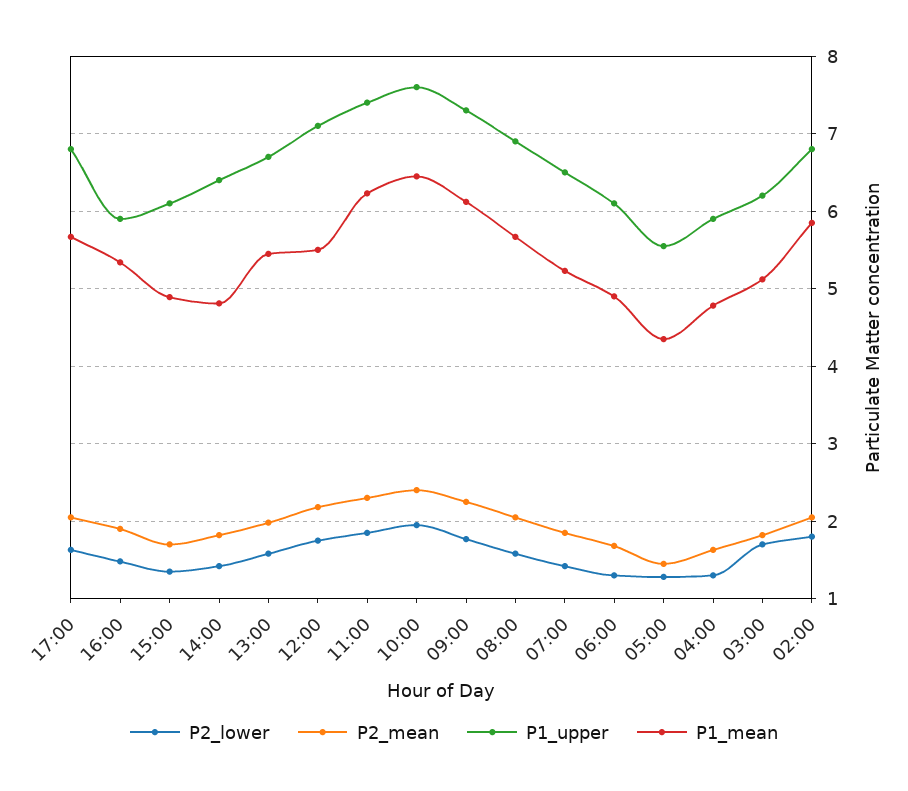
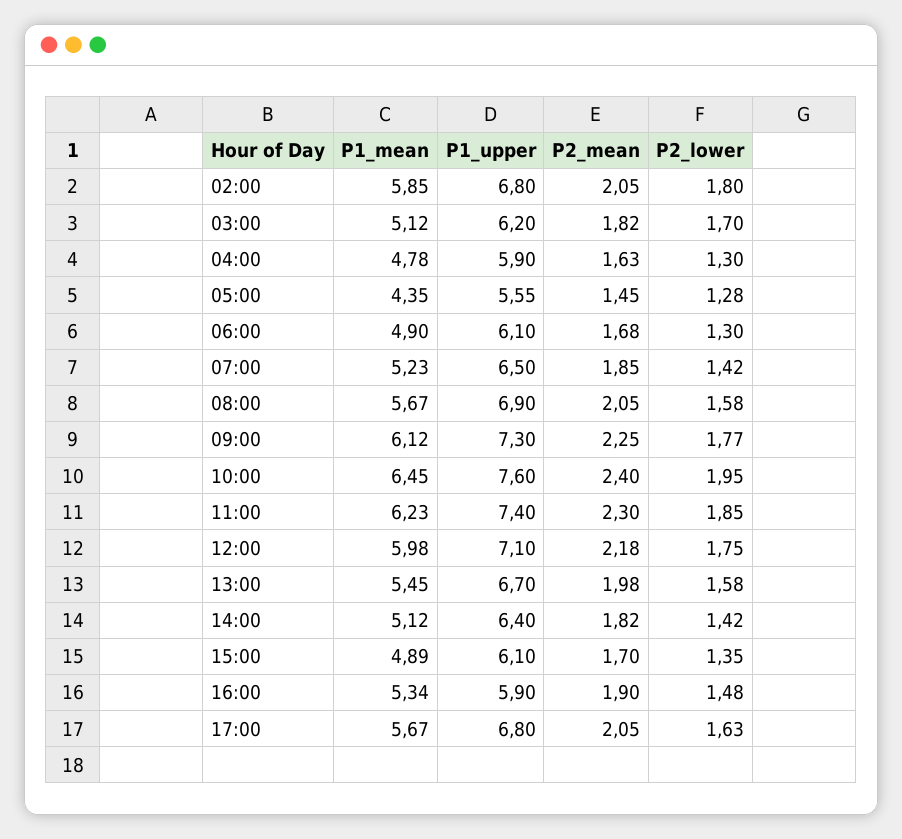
  {
    "P2_lower": {
      "17:00": 1.63,
      "16:00": 1.48,
      "15:00": 1.35,
      "14:00": 1.42,
      "13:00": 1.58,
      "12:00": 1.75,
      "11:00": 1.85,
      "10:00": 1.95,
      "09:00": 1.77,
      "08:00": 1.58,
      "07:00": 1.42,
      "06:00": 1.3,
      "05:00": 1.28,
      "04:00": 1.3,
      "03:00": 1.7,
      "02:00": 1.8
    },
    "P2_mean": {
      "17:00": 2.05,
      "16:00": 1.9,
      "15:00": 1.7,
      "14:00": 1.82,
      "13:00": 1.98,
      "12:00": 2.18,
      "11:00": 2.3,
      "10:00": 2.4,
      "09:00": 2.25,
      "08:00": 2.05,
      "07:00": 1.85,
      "06:00": 1.68,
      "05:00": 1.45,
      "04:00": 1.63,
      "03:00": 1.82,
      "02:00": 2.05
    },
    "P1_upper": {
      "17:00": 6.8,
      "16:00": 5.9,
      "15:00": 6.1,
      "14:00": 6.4,
      "13:00": 6.7,
      "12:00": 7.1,
      "11:00": 7.4,
      "10:00": 7.6,
      "09:00": 7.3,
      "08:00": 6.9,
      "07:00": 6.5,
      "06:00": 6.1,
      "05:00": 5.55,
      "04:00": 5.9,
      "03:00": 6.2,
      "02:00": 6.8
    },
    "P1_mean": {
      "17:00": 5.67,
      "16:00": 5.34,
      "15:00": 4.89,
-     "14:00": 4.8,
+     "14:00": 5.12,
      "13:00": 5.45,
-     "12:00": 5.5,
+     "12:00": 5.98,
      "11:00": 6.23,
      "10:00": 6.45,
      "09:00": 6.12,
      "08:00": 5.67,
      "07:00": 5.23,
      "06:00": 4.9,
      "05:00": 4.35,
      "04:00": 4.78,
      "03:00": 5.12,
      "02:00": 5.85
    }
  }

